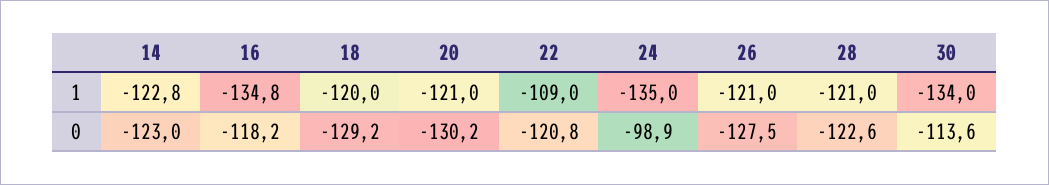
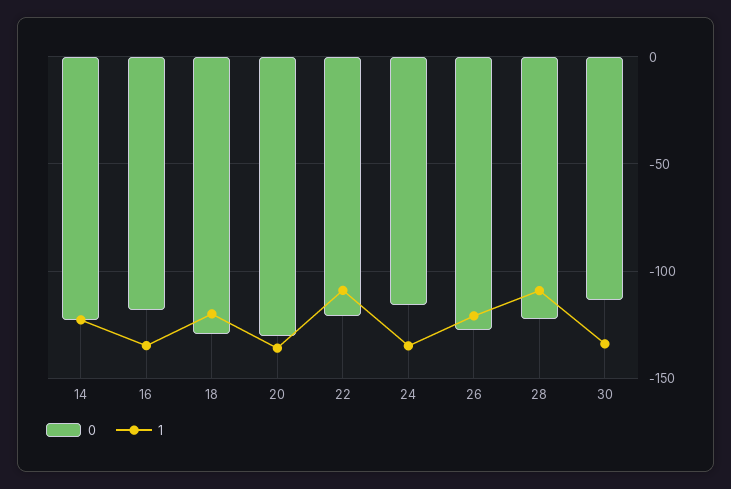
  {
    "1": {
      "14": -122.8,
      "16": -134.8,
      "18": -120,
-     "20": -121,
+     "20": -135,
      "22": -109,
      "24": -135,
      "26": -121,
-     "28": -121,
+     "28": -110,
      "30": -134
    },
    "0": {
      "14": -123,
      "16": -118.2,
      "18": -129.2,
      "20": -130.2,
      "22": -120.8,
-     "24": -98.9,
+     "24": -115,
      "26": -127.5,
      "28": -122.6,
      "30": -113.6
    }
  }

